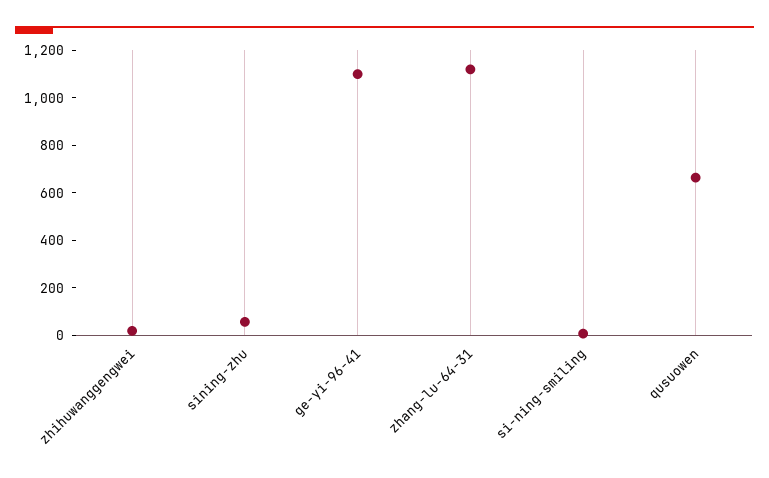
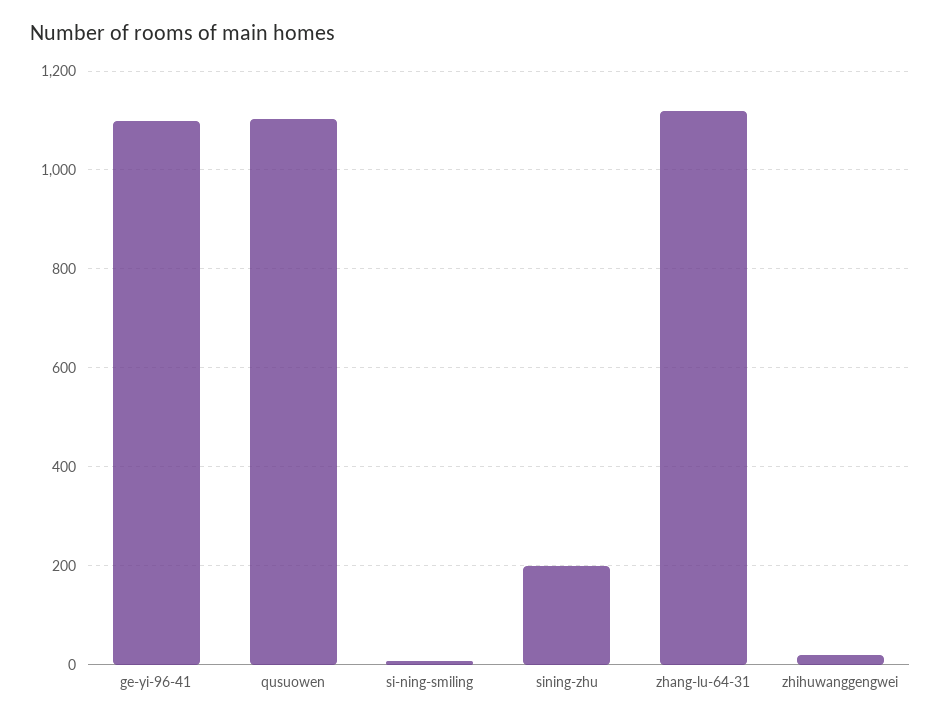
  {
    "zhihuwanggengwei": 20,
-   "sining-zhu": 50,
+   "sining-zhu": 200,
    "ge-yi-96-41": 1100,
    "zhang-lu-64-31": 1120,
    "si-ning-smiling": 0,
-   "qusuowen": 650
+   "qusuowen": 1100
  }

